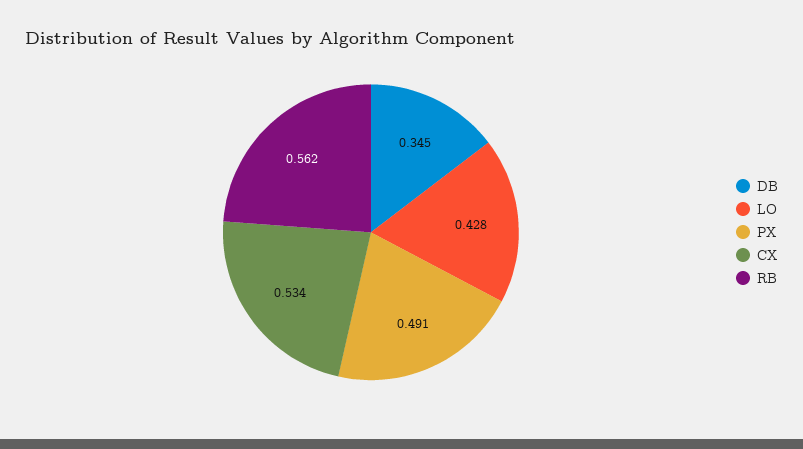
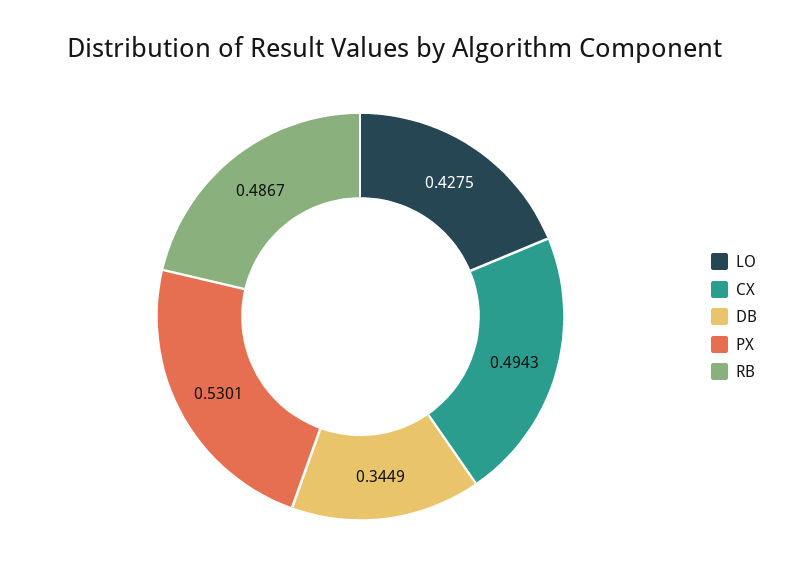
  {
    "DB": 0.3449,
    "LO": 0.4275,
-   "PX": 0.491,
+   "PX": 0.5301,
-   "CX": 0.534,
+   "CX": 0.4943,
-   "RB": 0.562
+   "RB": 0.4867
  }

